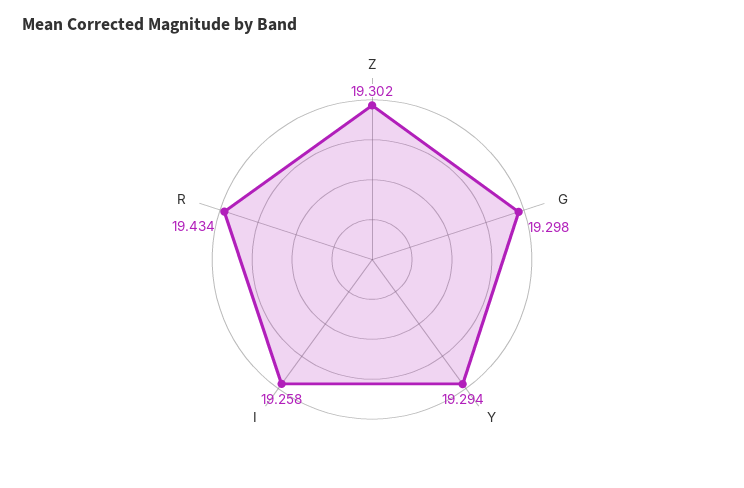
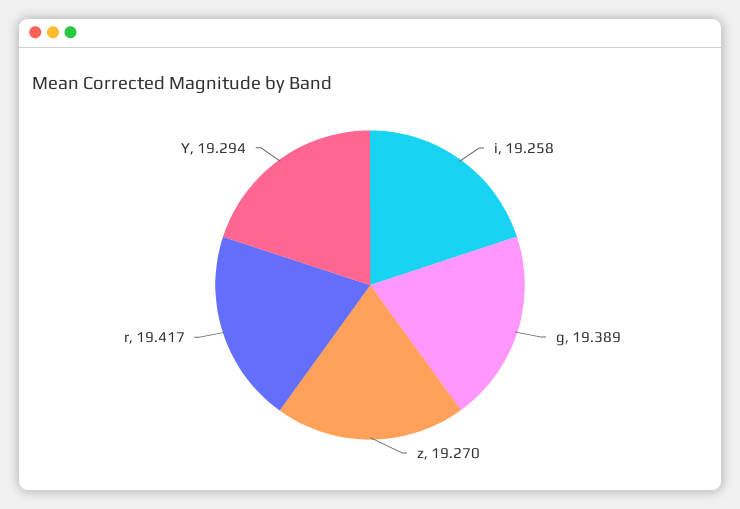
  {
-   "Z": 19.302,
+   "Z": 19.27,
-   "G": 19.298,
+   "G": 19.389,
    "Y": 19.294,
    "I": 19.258,
-   "R": 19.434
+   "R": 19.417
  }

